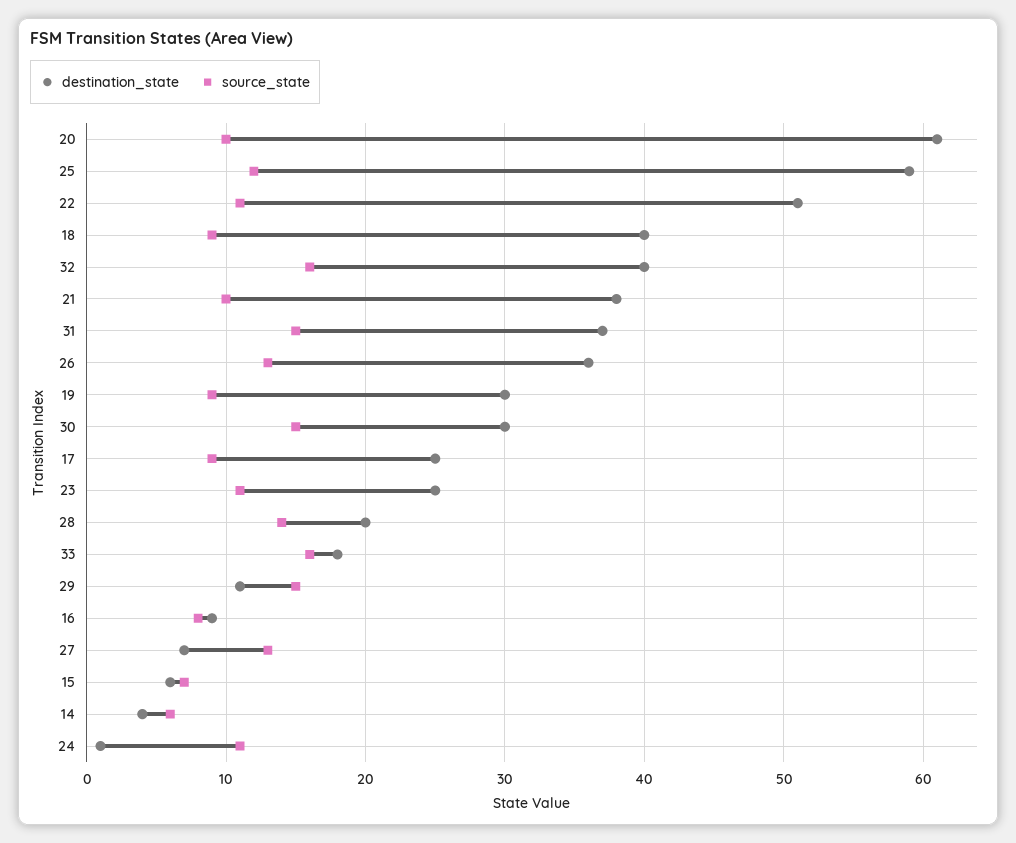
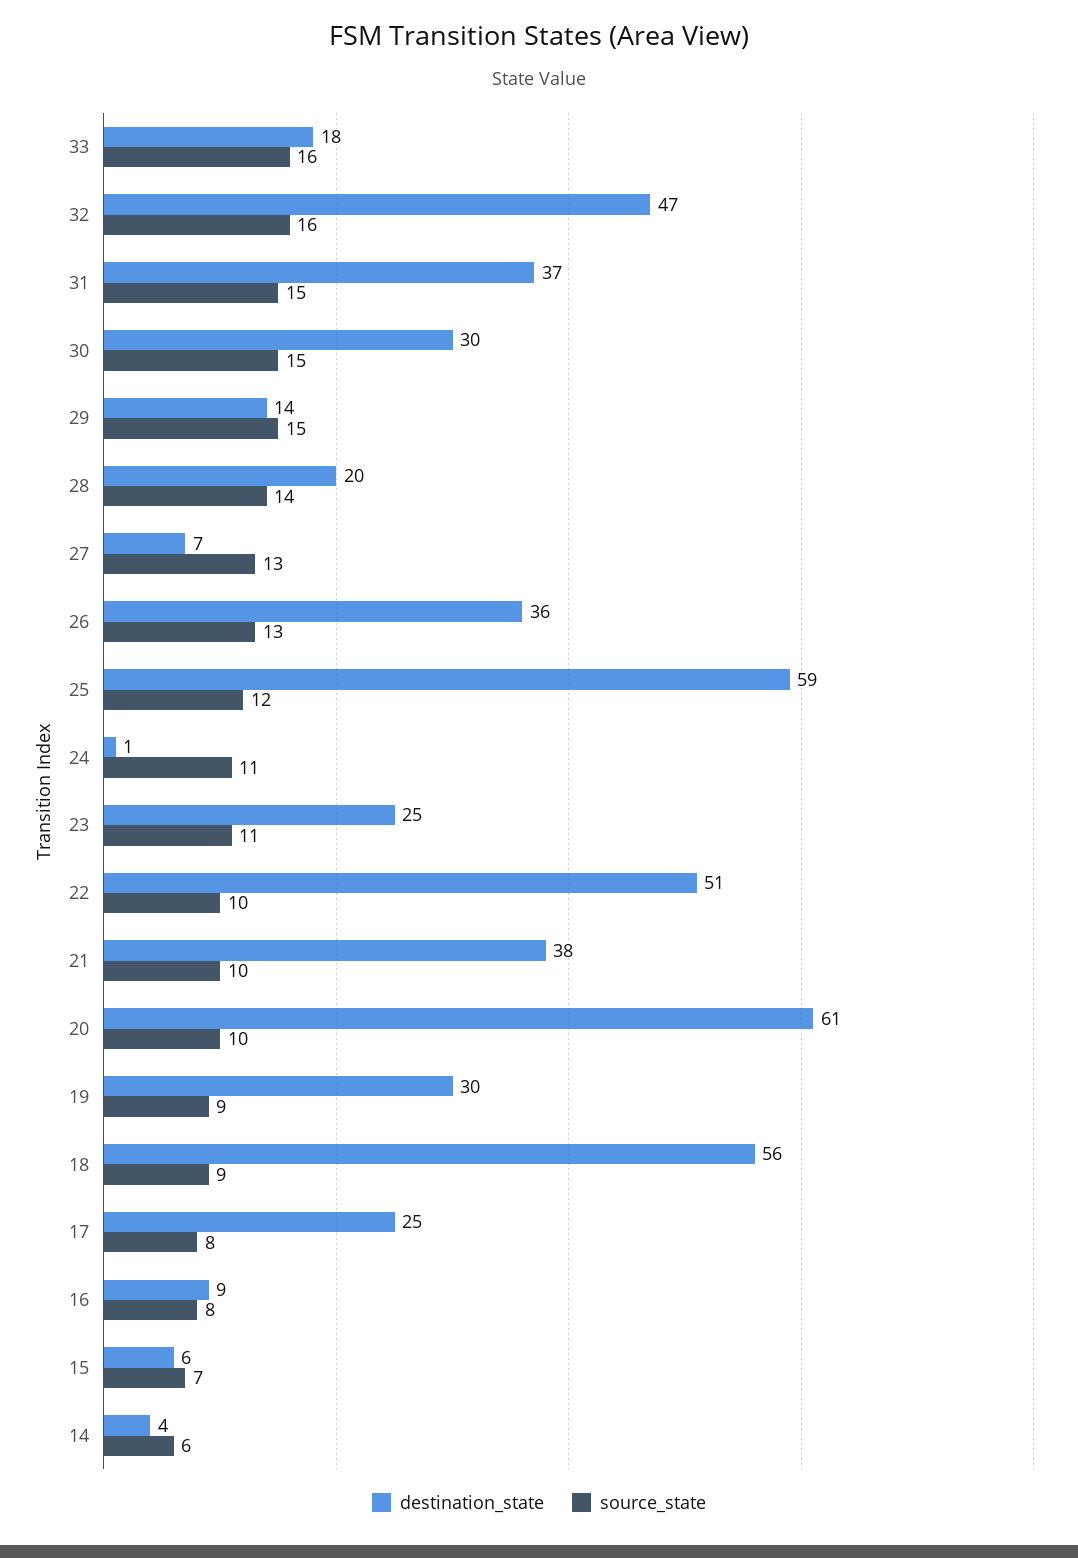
  {
    "destination_state": {
      "20": 61,
      "25": 59,
      "22": 51,
-     "18": 40,
+     "18": 56,
-     "32": 40,
+     "32": 47,
      "21": 38,
      "31": 37,
      "26": 36,
      "19": 30,
      "30": 30,
      "17": 25,
      "23": 25,
      "28": 20,
      "33": 18,
-     "29": 11,
+     "29": 14,
      "16": 9,
      "27": 7,
      "15": 6,
      "14": 4,
      "24": 1
    },
    "source_state": {
      "20": 10,
      "25": 12,
-     "22": 11,
+     "22": 10,
      "18": 9,
      "32": 16,
      "21": 10,
      "31": 15,
      "26": 13,
      "19": 9,
      "30": 15,
-     "17": 9,
+     "17": 8,
      "23": 11,
      "28": 14,
      "33": 16,
      "29": 15,
      "16": 8,
      "27": 13,
      "15": 7,
      "14": 6,
      "24": 11
    }
  }

